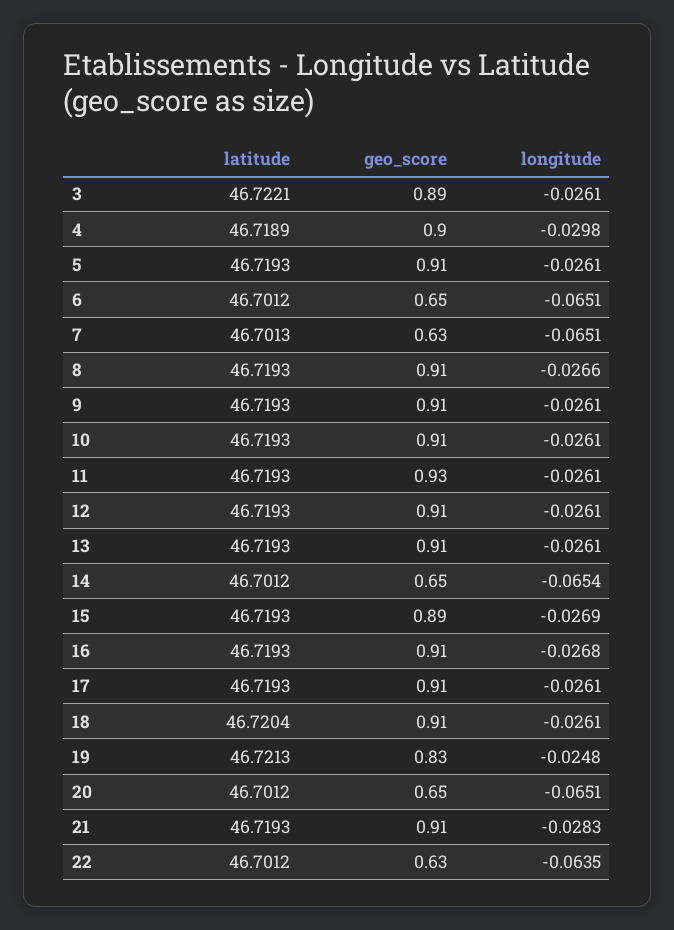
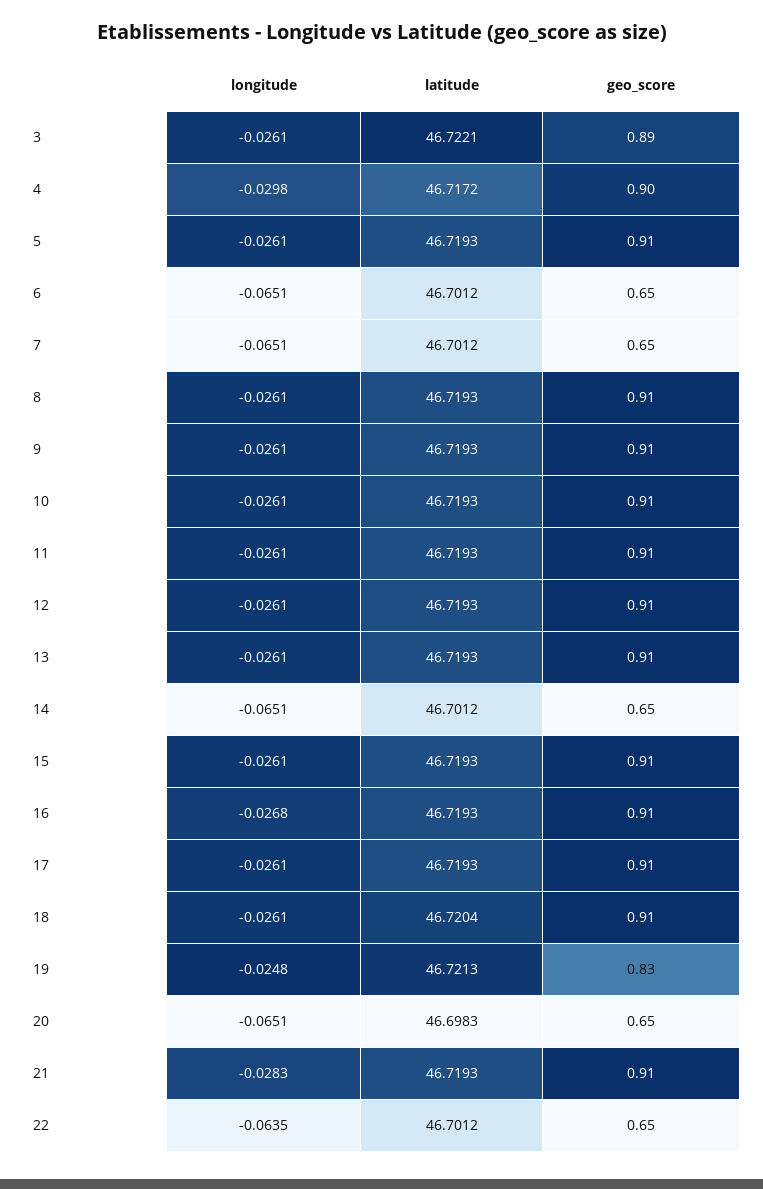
  {
    "latitude": {
      "3": 46.7221,
-     "4": 46.7189,
+     "4": 46.7172,
      "5": 46.7193,
      "6": 46.7012,
-     "7": 46.7013,
+     "7": 46.7012,
      "8": 46.7193,
      "9": 46.7193,
      "10": 46.7193,
      "11": 46.7193,
      "12": 46.7193,
      "13": 46.7193,
      "14": 46.7012,
      "15": 46.7193,
      "16": 46.7193,
      "17": 46.7193,
      "18": 46.7204,
      "19": 46.7213,
-     "20": 46.7012,
+     "20": 46.6983,
      "21": 46.7193,
      "22": 46.7012
    },
    "geo_score": {
      "3": 0.89,
      "4": 0.9,
      "5": 0.91,
      "6": 0.65,
-     "7": 0.63,
+     "7": 0.65,
      "8": 0.91,
      "9": 0.91,
      "10": 0.91,
-     "11": 0.93,
+     "11": 0.91,
      "12": 0.91,
      "13": 0.91,
      "14": 0.65,
-     "15": 0.89,
+     "15": 0.91,
      "16": 0.91,
      "17": 0.91,
      "18": 0.91,
      "19": 0.83,
      "20": 0.65,
      "21": 0.91,
-     "22": 0.63
+     "22": 0.65
    },
    "longitude": {
      "3": -0.0261,
      "4": -0.0298,
      "5": -0.0261,
      "6": -0.0651,
      "7": -0.0651,
-     "8": -0.0266,
+     "8": -0.0261,
      "9": -0.0261,
      "10": -0.0261,
      "11": -0.0261,
      "12": -0.0261,
      "13": -0.0261,
-     "14": -0.0654,
+     "14": -0.0651,
-     "15": -0.0269,
+     "15": -0.0261,
      "16": -0.0268,
      "17": -0.0261,
      "18": -0.0261,
      "19": -0.0248,
      "20": -0.0651,
      "21": -0.0283,
      "22": -0.0635
    }
  }

